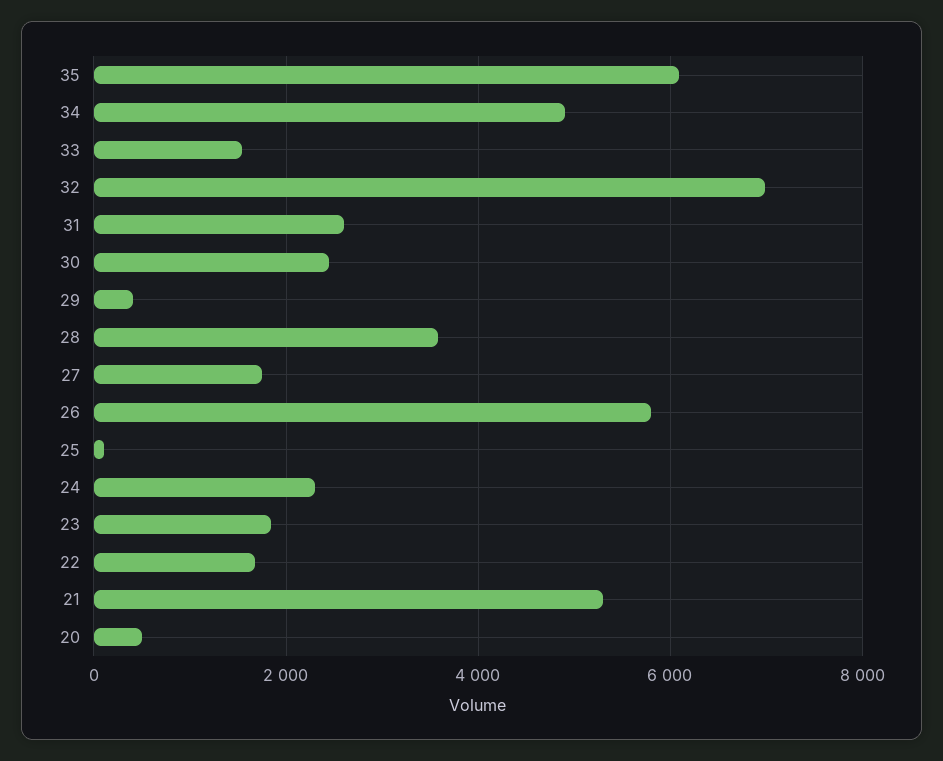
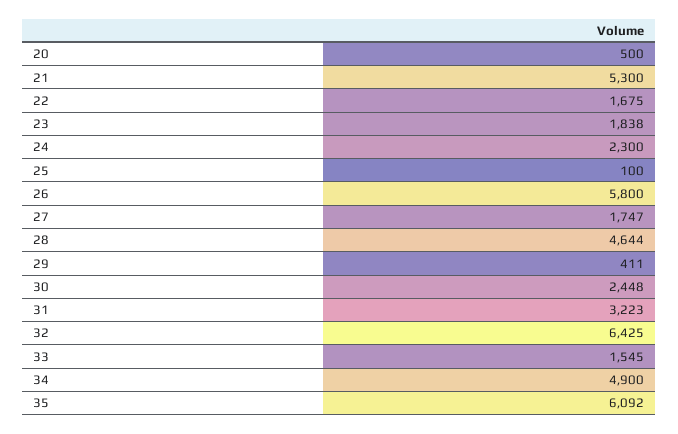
  {
    "35": 6092,
    "34": 4900,
    "33": 1545,
-   "32": 7000,
+   "32": 6425,
-   "31": 2600,
+   "31": 3223,
    "30": 2448,
    "29": 411,
-   "28": 3600,
+   "28": 4644,
    "27": 1747,
    "26": 5800,
    "25": 100,
    "24": 2300,
    "23": 1838,
    "22": 1675,
    "21": 5300,
    "20": 500
  }

